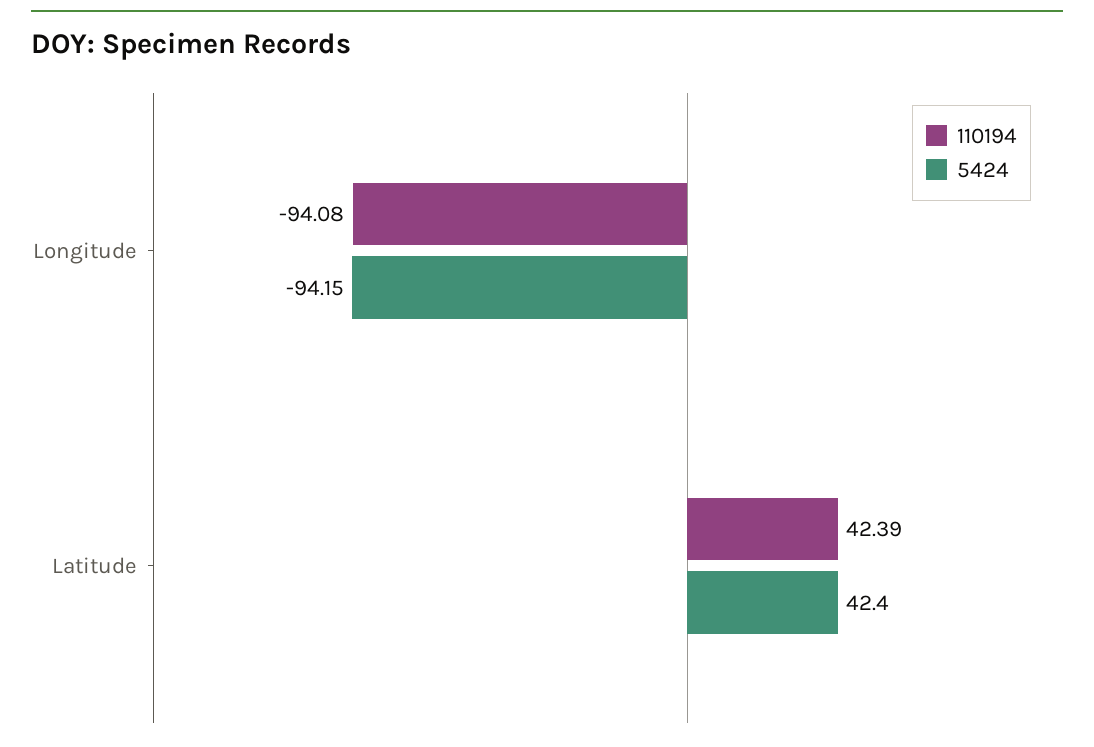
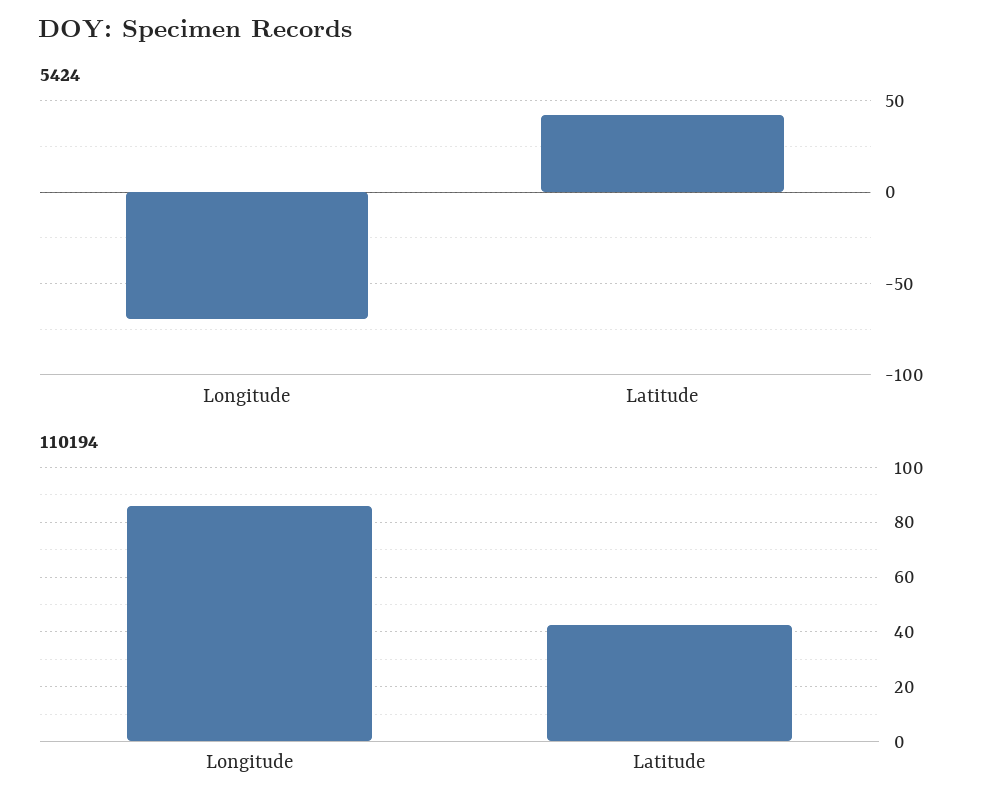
  {
    "110194": {
-     "Longitude": -94.08,
+     "Longitude": 85,
      "Latitude": 42.39
    },
    "5424": {
-     "Longitude": -94.15,
+     "Longitude": -70,
      "Latitude": 42.4
    }
  }

